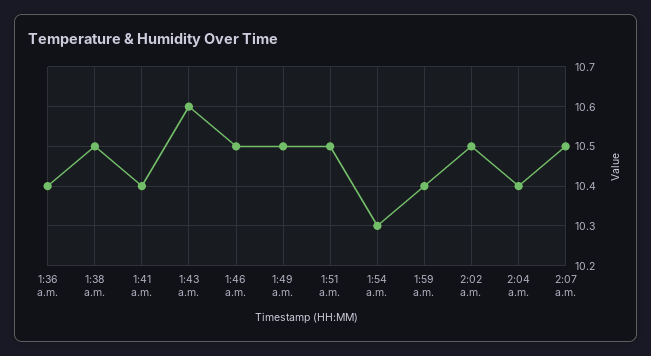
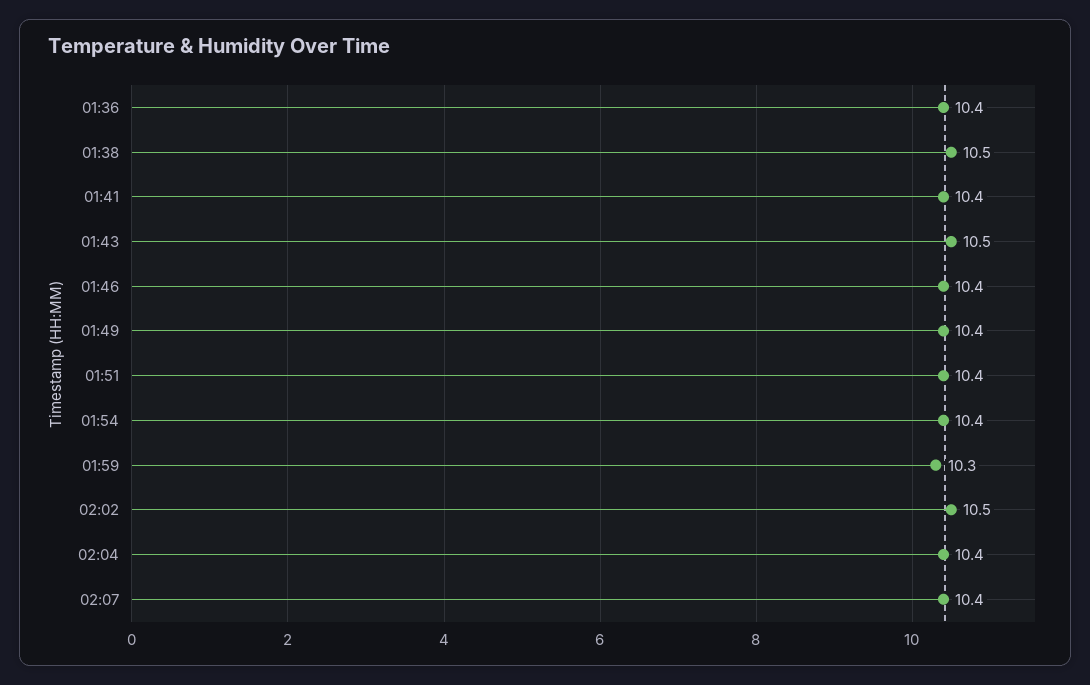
  {
    "1:36 a.m.": 10.4,
    "1:38 a.m.": 10.5,
    "1:41 a.m.": 10.4,
-   "1:43 a.m.": 10.6,
+   "1:43 a.m.": 10.5,
-   "1:46 a.m.": 10.5,
+   "1:46 a.m.": 10.4,
-   "1:49 a.m.": 10.5,
+   "1:49 a.m.": 10.4,
-   "1:51 a.m.": 10.5,
+   "1:51 a.m.": 10.4,
-   "1:54 a.m.": 10.3,
+   "1:54 a.m.": 10.4,
-   "1:59 a.m.": 10.4,
+   "1:59 a.m.": 10.3,
    "2:02 a.m.": 10.5,
    "2:04 a.m.": 10.4,
-   "2:07 a.m.": 10.5
+   "2:07 a.m.": 10.4
  }

